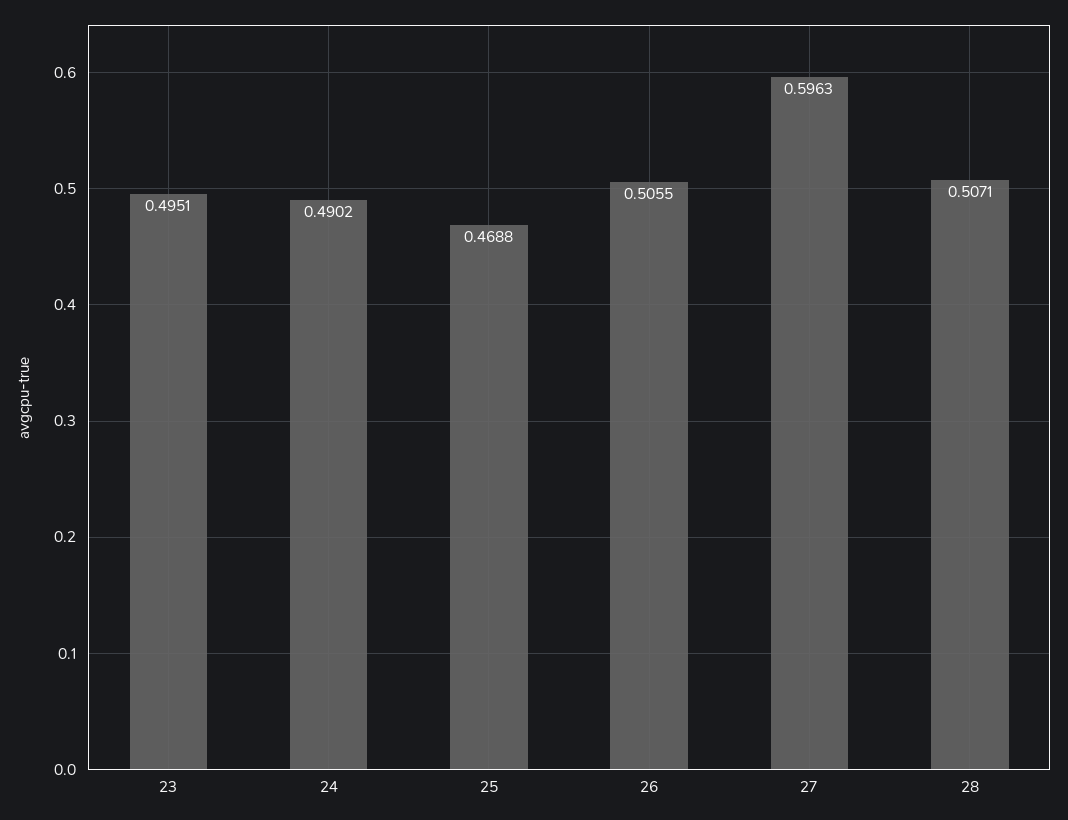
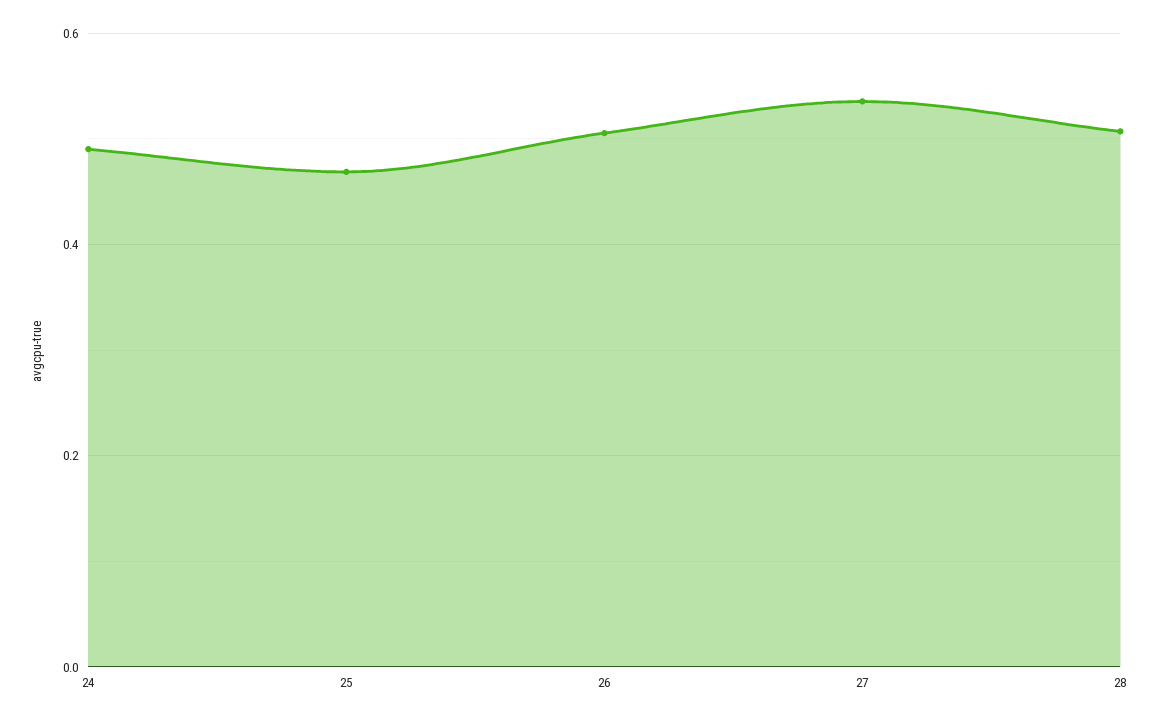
  {
-   "23": 0.4951,
    "24": 0.4902,
    "25": 0.4688,
    "26": 0.5055,
-   "27": 0.5963,
+   "27": 0.54,
    "28": 0.5071
  }

